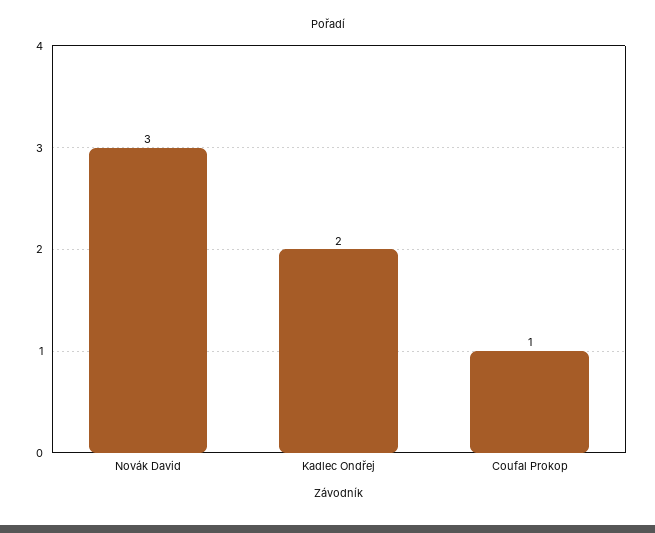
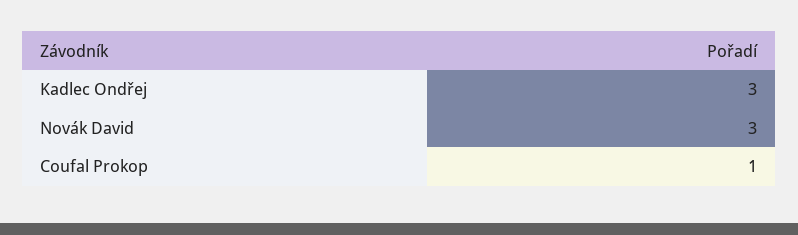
  {
    "Novák David": 3,
-   "Kadlec Ondřej": 2,
+   "Kadlec Ondřej": 3,
    "Coufal Prokop": 1
  }

